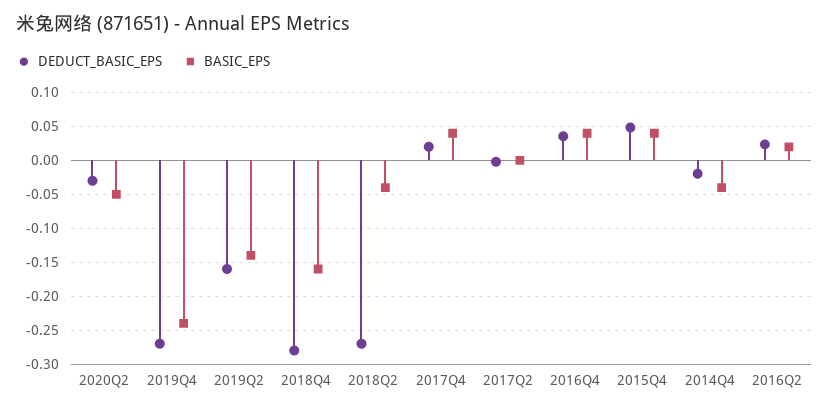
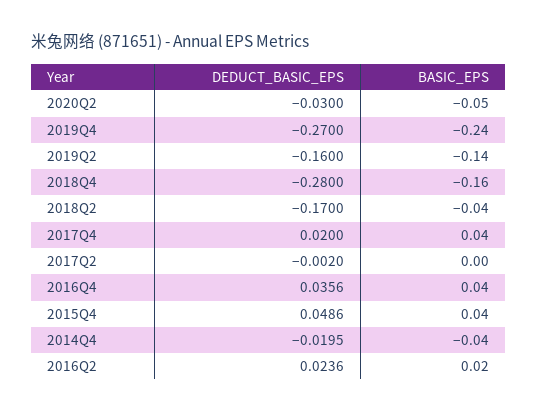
  {
    "DEDUCT_BASIC_EPS": {
      "2020Q2": -0.03,
      "2019Q4": -0.27,
      "2019Q2": -0.16,
      "2018Q4": -0.28,
-     "2018Q2": -0.27,
+     "2018Q2": -0.17,
      "2017Q4": 0.02,
      "2017Q2": -0.002,
      "2016Q4": 0.0356,
      "2015Q4": 0.0486,
      "2014Q4": -0.0195,
      "2016Q2": 0.0236
    },
    "BASIC_EPS": {
      "2020Q2": -0.05,
      "2019Q4": -0.24,
      "2019Q2": -0.14,
      "2018Q4": -0.16,
      "2018Q2": -0.04,
      "2017Q4": 0.04,
      "2017Q2": 0,
      "2016Q4": 0.04,
      "2015Q4": 0.04,
      "2014Q4": -0.04,
      "2016Q2": 0.02
    }
  }

